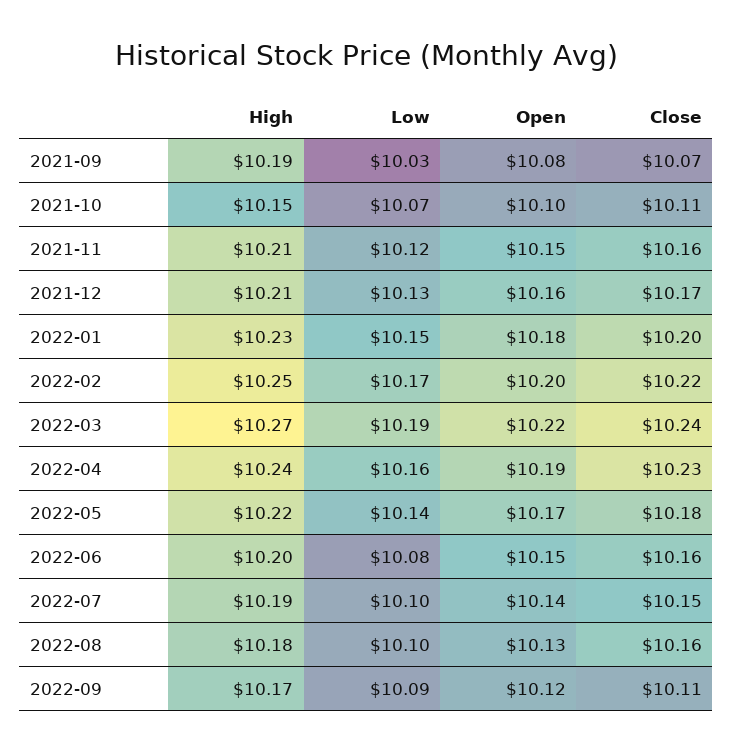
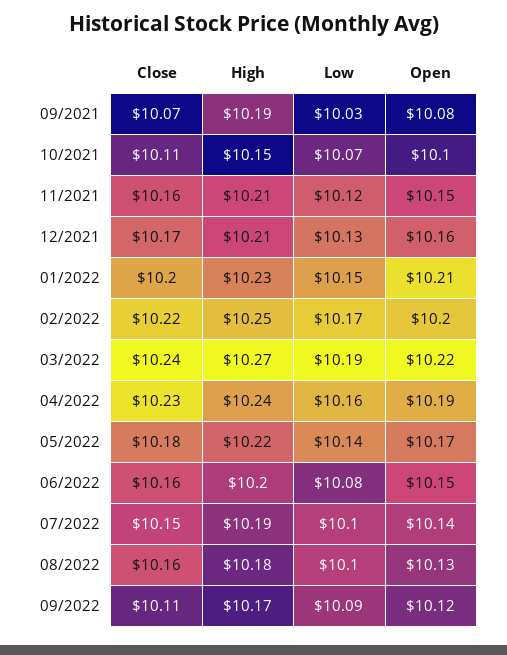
  {
    "High": {
      "2021-09": 10.19,
      "2021-10": 10.15,
      "2021-11": 10.21,
      "2021-12": 10.21,
      "2022-01": 10.23,
      "2022-02": 10.25,
      "2022-03": 10.27,
      "2022-04": 10.24,
      "2022-05": 10.22,
      "2022-06": 10.2,
      "2022-07": 10.19,
      "2022-08": 10.18,
      "2022-09": 10.17
    },
    "Low": {
      "2021-09": 10.03,
      "2021-10": 10.07,
      "2021-11": 10.12,
      "2021-12": 10.13,
      "2022-01": 10.15,
      "2022-02": 10.17,
      "2022-03": 10.19,
      "2022-04": 10.16,
      "2022-05": 10.14,
      "2022-06": 10.08,
      "2022-07": 10.1,
      "2022-08": 10.1,
      "2022-09": 10.09
    },
    "Open": {
      "2021-09": 10.08,
      "2021-10": 10.1,
      "2021-11": 10.15,
      "2021-12": 10.16,
-     "2022-01": 10.18,
+     "2022-01": 10.21,
      "2022-02": 10.2,
      "2022-03": 10.22,
      "2022-04": 10.19,
      "2022-05": 10.17,
      "2022-06": 10.15,
      "2022-07": 10.14,
      "2022-08": 10.13,
      "2022-09": 10.12
    },
    "Close": {
      "2021-09": 10.07,
      "2021-10": 10.11,
      "2021-11": 10.16,
      "2021-12": 10.17,
      "2022-01": 10.2,
      "2022-02": 10.22,
      "2022-03": 10.24,
      "2022-04": 10.23,
      "2022-05": 10.18,
      "2022-06": 10.16,
      "2022-07": 10.15,
      "2022-08": 10.16,
      "2022-09": 10.11
    }
  }

